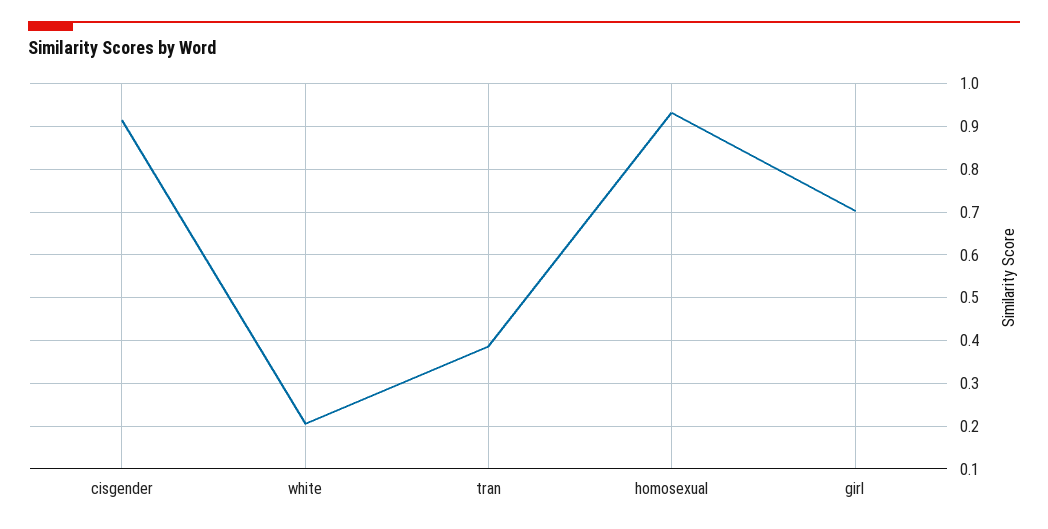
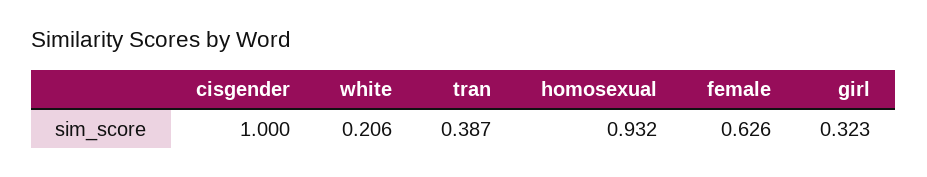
  {
-   "cisgender": 0.92,
+   "cisgender": 1,
    "white": 0.206,
    "tran": 0.387,
    "homosexual": 0.932,
-   "girl": 0.7
+   "girl": 0.323,
+   "female": 0.626
  }

